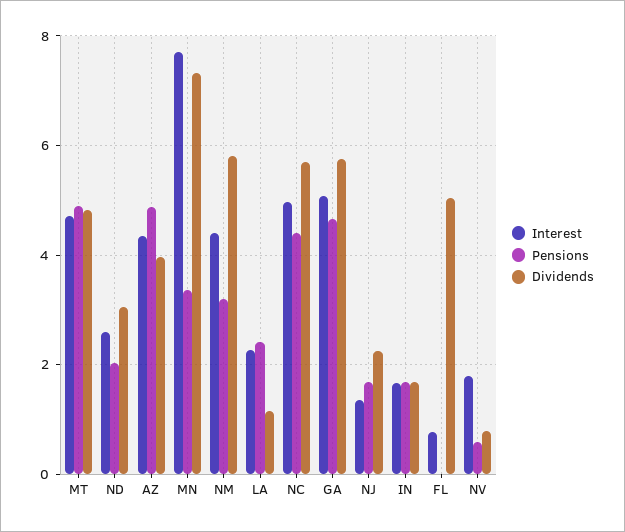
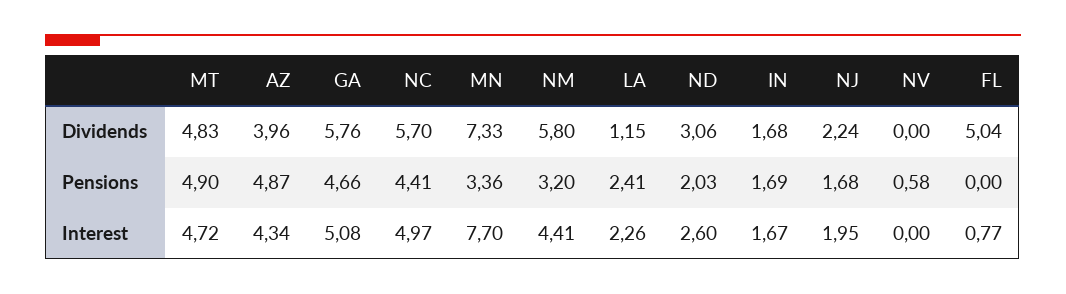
  {
    "Interest": {
      "MT": 4.72,
      "ND": 2.6,
      "AZ": 4.34,
      "MN": 7.7,
      "NM": 4.41,
      "LA": 2.26,
      "NC": 4.97,
      "GA": 5.08,
-     "NJ": 1.4,
+     "NJ": 1.95,
      "IN": 1.67,
      "FL": 0.77,
-     "NV": 1.8
+     "NV": 0
    },
    "Pensions": {
      "MT": 4.9,
      "ND": 2.03,
      "AZ": 4.87,
      "MN": 3.36,
      "NM": 3.2,
      "LA": 2.41,
      "NC": 4.41,
      "GA": 4.66,
      "NJ": 1.68,
      "IN": 1.69,
      "FL": 0,
      "NV": 0.58
    },
    "Dividends": {
      "MT": 4.83,
      "ND": 3.06,
      "AZ": 3.96,
      "MN": 7.33,
      "NM": 5.8,
      "LA": 1.15,
      "NC": 5.7,
      "GA": 5.76,
      "NJ": 2.24,
      "IN": 1.68,
      "FL": 5.04,
-     "NV": 0.8
+     "NV": 0
    }
  }

